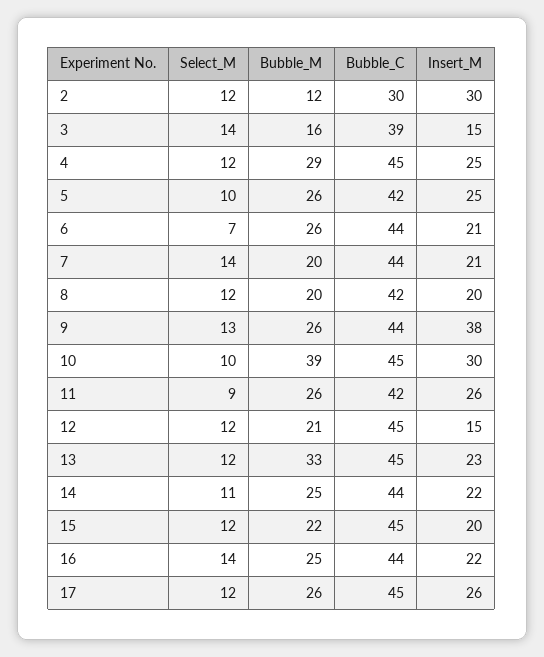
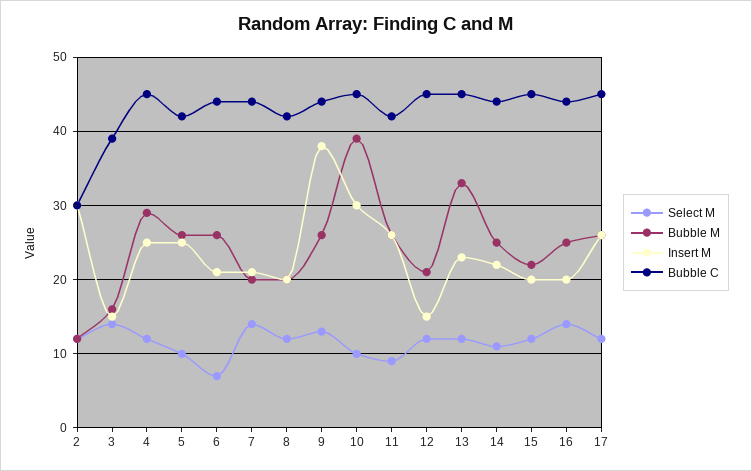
  {
    "Select_M": {
      "2": 12,
      "3": 14,
      "4": 12,
      "5": 10,
      "6": 7,
      "7": 14,
      "8": 12,
      "9": 13,
      "10": 10,
      "11": 9,
      "12": 12,
      "13": 12,
      "14": 11,
      "15": 12,
      "16": 14,
      "17": 12
    },
    "Bubble_M": {
      "2": 12,
      "3": 16,
      "4": 29,
      "5": 26,
      "6": 26,
      "7": 20,
      "8": 20,
      "9": 26,
      "10": 39,
      "11": 26,
      "12": 21,
      "13": 33,
      "14": 25,
      "15": 22,
      "16": 25,
      "17": 26
    },
    "Bubble_C": {
      "2": 30,
      "3": 39,
      "4": 45,
      "5": 42,
      "6": 44,
      "7": 44,
      "8": 42,
      "9": 44,
      "10": 45,
      "11": 42,
      "12": 45,
      "13": 45,
      "14": 44,
      "15": 45,
      "16": 44,
      "17": 45
    },
    "Insert_M": {
      "2": 30,
      "3": 15,
      "4": 25,
      "5": 25,
      "6": 21,
      "7": 21,
      "8": 20,
      "9": 38,
      "10": 30,
      "11": 26,
      "12": 15,
      "13": 23,
      "14": 22,
      "15": 20,
-     "16": 22,
+     "16": 20,
      "17": 26
    }
  }

